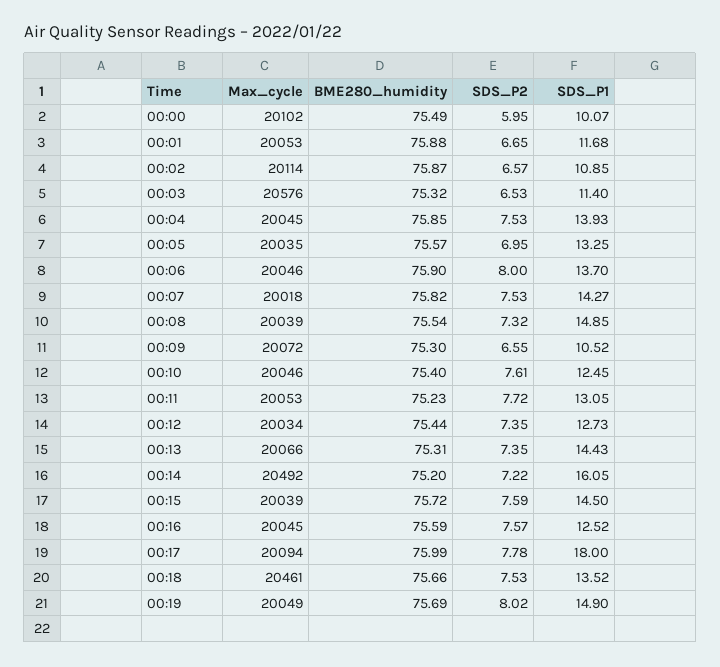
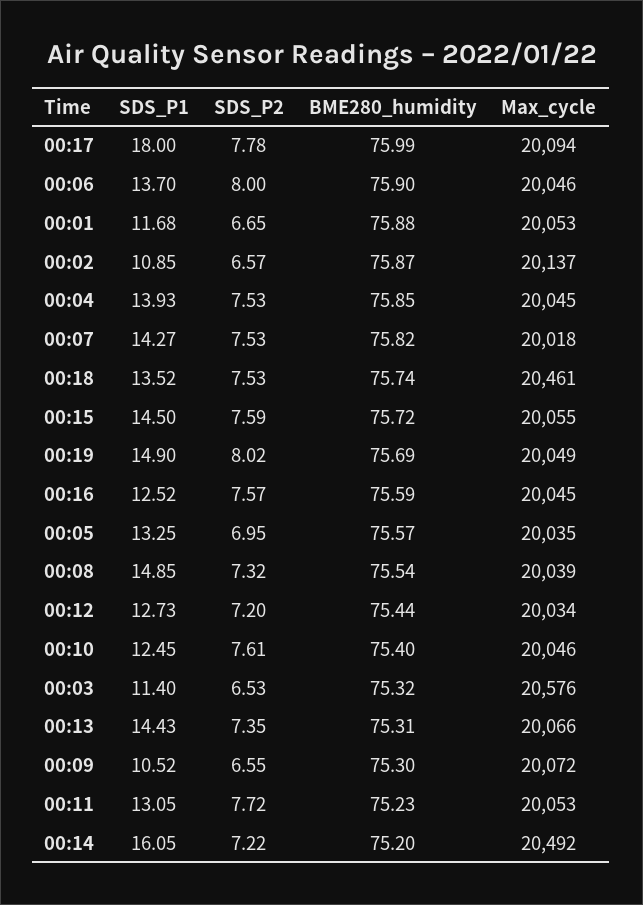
  {
    "Max_cycle": {
-     "00:00": 20102,
      "00:01": 20053,
-     "00:02": 20114,
+     "00:02": 20137,
      "00:03": 20576,
      "00:04": 20045,
      "00:05": 20035,
      "00:06": 20046,
      "00:07": 20018,
      "00:08": 20039,
      "00:09": 20072,
      "00:10": 20046,
      "00:11": 20053,
      "00:12": 20034,
      "00:13": 20066,
      "00:14": 20492,
-     "00:15": 20039,
+     "00:15": 20055,
      "00:16": 20045,
      "00:17": 20094,
      "00:18": 20461,
      "00:19": 20049
    },
    "BME280_humidity": {
-     "00:00": 75.49,
      "00:01": 75.88,
      "00:02": 75.87,
      "00:03": 75.32,
      "00:04": 75.85,
      "00:05": 75.57,
      "00:06": 75.9,
      "00:07": 75.82,
      "00:08": 75.54,
      "00:09": 75.3,
      "00:10": 75.4,
      "00:11": 75.23,
      "00:12": 75.44,
      "00:13": 75.31,
      "00:14": 75.2,
      "00:15": 75.72,
      "00:16": 75.59,
      "00:17": 75.99,
-     "00:18": 75.66,
+     "00:18": 75.74,
      "00:19": 75.69
    },
    "SDS_P2": {
-     "00:00": 5.95,
      "00:01": 6.65,
      "00:02": 6.57,
      "00:03": 6.53,
      "00:04": 7.53,
      "00:05": 6.95,
      "00:06": 8,
      "00:07": 7.53,
      "00:08": 7.32,
      "00:09": 6.55,
      "00:10": 7.61,
      "00:11": 7.72,
-     "00:12": 7.35,
+     "00:12": 7.2,
      "00:13": 7.35,
      "00:14": 7.22,
      "00:15": 7.59,
      "00:16": 7.57,
      "00:17": 7.78,
      "00:18": 7.53,
      "00:19": 8.02
    },
    "SDS_P1": {
-     "00:00": 10.07,
      "00:01": 11.68,
      "00:02": 10.85,
      "00:03": 11.4,
      "00:04": 13.93,
      "00:05": 13.25,
      "00:06": 13.7,
      "00:07": 14.27,
      "00:08": 14.85,
      "00:09": 10.52,
      "00:10": 12.45,
      "00:11": 13.05,
      "00:12": 12.73,
      "00:13": 14.43,
      "00:14": 16.05,
      "00:15": 14.5,
      "00:16": 12.52,
      "00:17": 18,
      "00:18": 13.52,
      "00:19": 14.9
    }
  }

